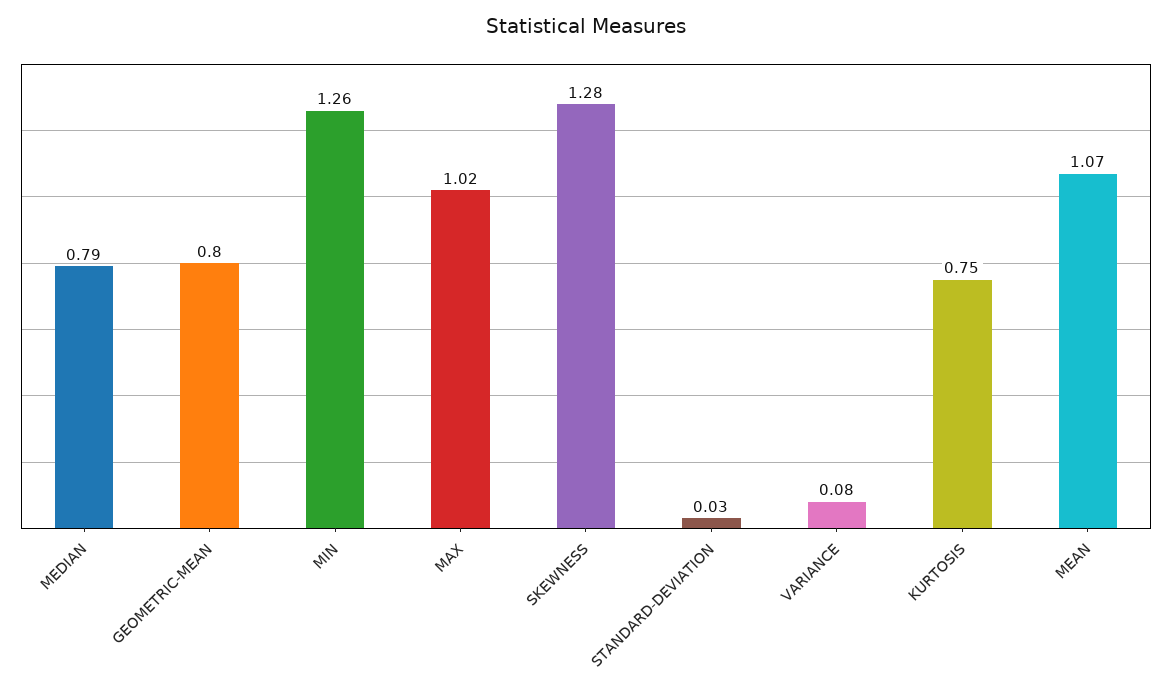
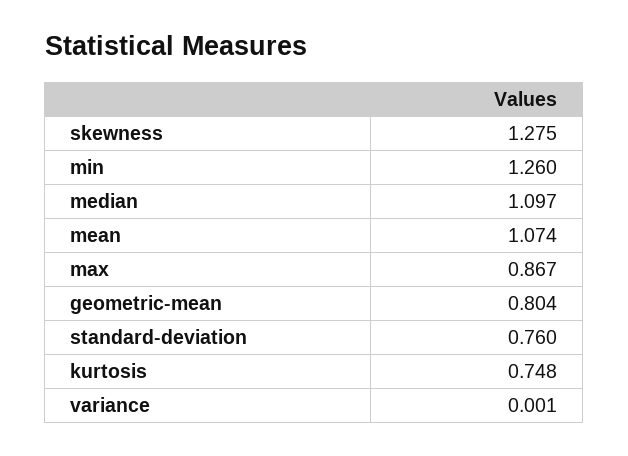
  {
-   "MEDIAN": 0.79,
+   "MEDIAN": 1.097,
    "GEOMETRIC-MEAN": 0.804,
    "MIN": 1.26,
-   "MAX": 1.02,
+   "MAX": 0.867,
    "SKEWNESS": 1.275,
-   "STANDARD-DEVIATION": 0.03,
+   "STANDARD-DEVIATION": 0.76,
-   "VARIANCE": 0.08,
+   "VARIANCE": 0.001,
    "KURTOSIS": 0.748,
    "MEAN": 1.074
  }

